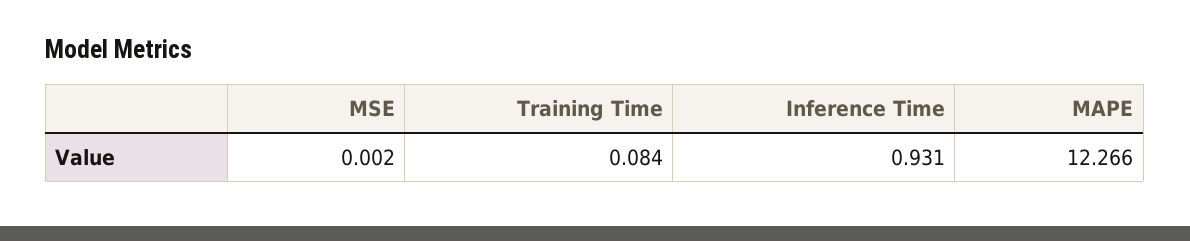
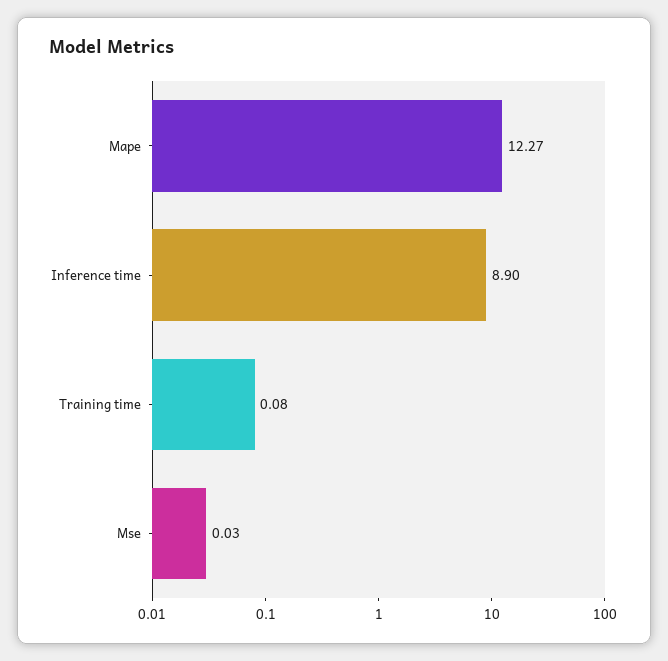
  {
-   "MSE": 0.002,
+   "MSE": 0.03,
    "Training Time": 0.084,
-   "Inference Time": 0.931,
+   "Inference Time": 8.9,
    "MAPE": 12.266
  }

